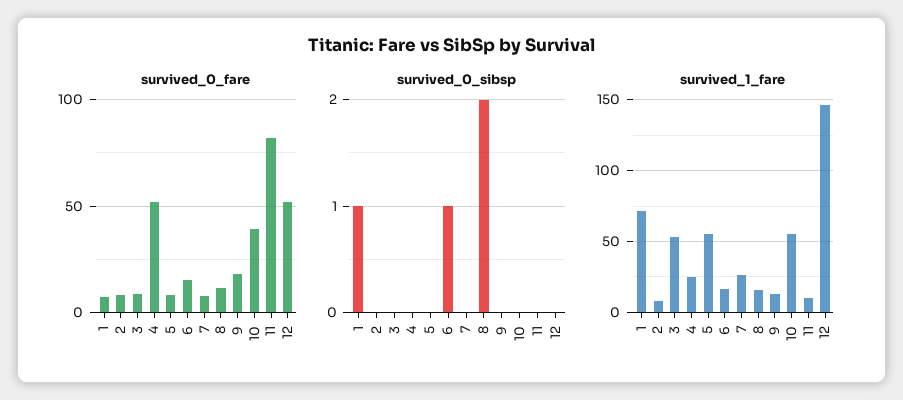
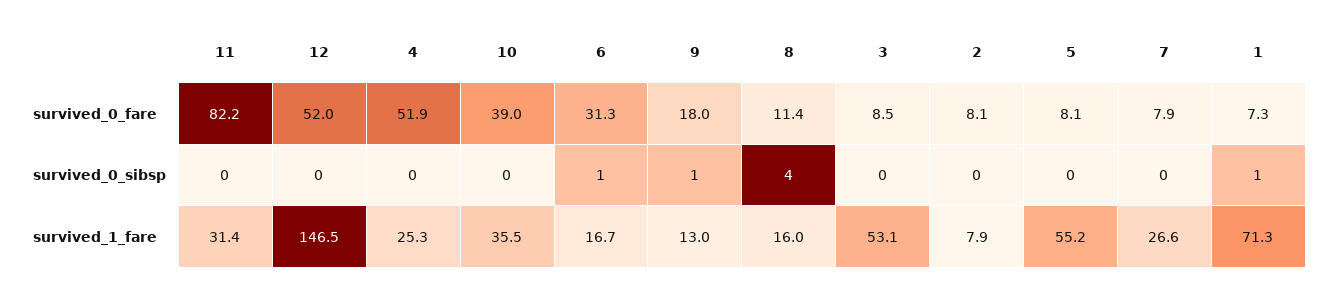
  {
    "survived_0_fare": {
      "1": 7.3,
      "2": 8.1,
      "3": 8.5,
      "4": 51.9,
      "5": 8.1,
-     "6": 15,
+     "6": 31.3,
      "7": 7.9,
      "8": 11.4,
      "9": 18,
      "10": 39,
      "11": 82.2,
      "12": 52
    },
    "survived_0_sibsp": {
      "1": 1,
      "2": 0,
      "3": 0,
      "4": 0,
      "5": 0,
      "6": 1,
      "7": 0,
-     "8": 2,
+     "8": 4,
-     "9": 0,
+     "9": 1,
      "10": 0,
      "11": 0,
      "12": 0
    },
    "survived_1_fare": {
      "1": 71.3,
      "2": 7.9,
      "3": 53.1,
      "4": 25.3,
      "5": 55.2,
      "6": 16.7,
      "7": 26.6,
      "8": 16,
      "9": 13,
-     "10": 55,
+     "10": 35.5,
-     "11": 10,
+     "11": 31.4,
      "12": 146.5
    }
  }

